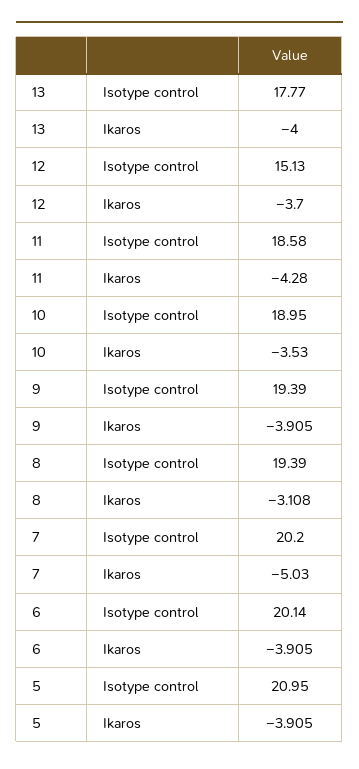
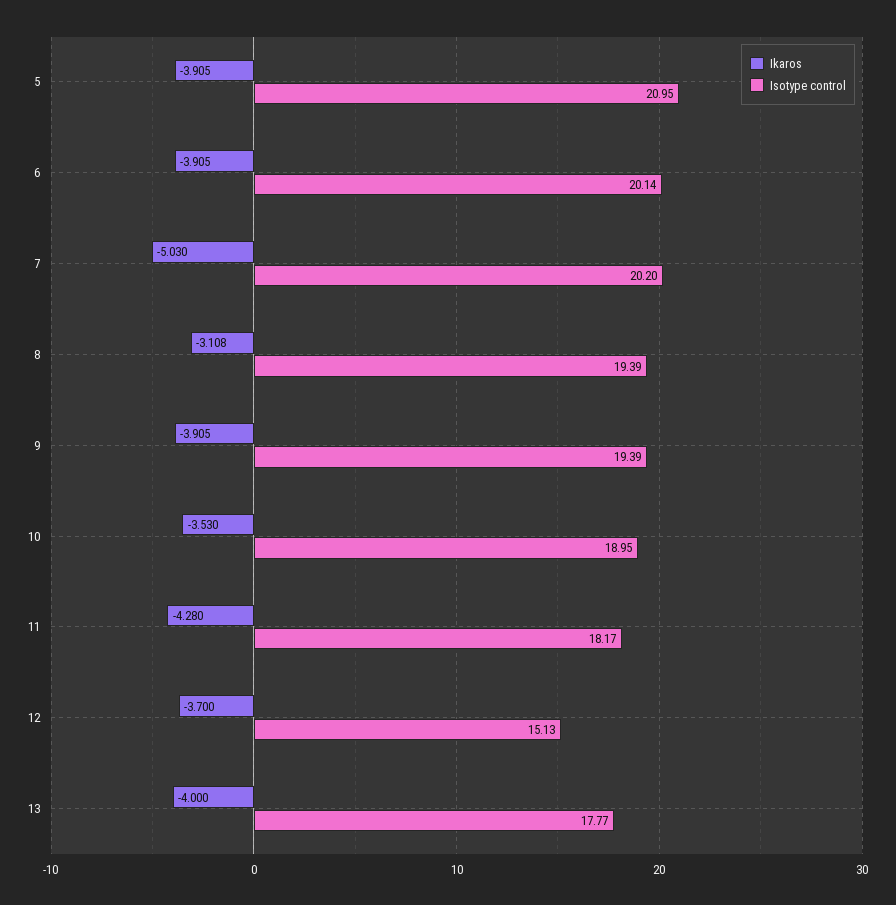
  {
    "Isotype control": {
      "13": 17.77,
      "12": 15.13,
-     "11": 18.58,
+     "11": 18.17,
      "10": 18.95,
      "9": 19.39,
      "8": 19.39,
      "7": 20.2,
      "6": 20.14,
      "5": 20.95
    },
    "Ikaros": {
      "13": -4,
      "12": -3.7,
      "11": -4.28,
      "10": -3.53,
      "9": -3.905,
      "8": -3.108,
      "7": -5.03,
      "6": -3.905,
      "5": -3.905
    }
  }

